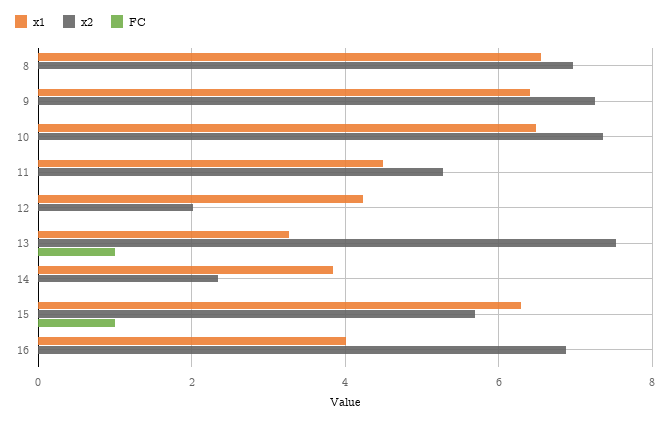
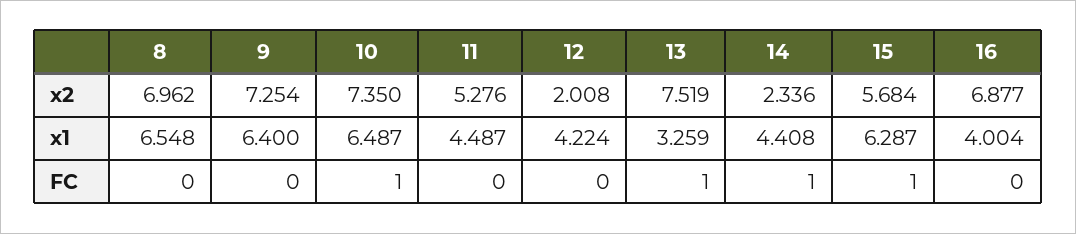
  {
    "x1": {
      "8": 6.548,
      "9": 6.4,
      "10": 6.487,
      "11": 4.487,
      "12": 4.224,
      "13": 3.259,
-     "14": 3.8,
+     "14": 4.408,
      "15": 6.287,
      "16": 4.004
    },
    "x2": {
      "8": 6.962,
      "9": 7.254,
      "10": 7.35,
      "11": 5.276,
      "12": 2.008,
      "13": 7.519,
      "14": 2.336,
      "15": 5.684,
      "16": 6.877
    },
    "FC": {
      "8": 0,
      "9": 0,
-     "10": 0,
+     "10": 1,
      "11": 0,
      "12": 0,
      "13": 1,
-     "14": 0,
+     "14": 1,
      "15": 1,
      "16": 0
    }
  }

